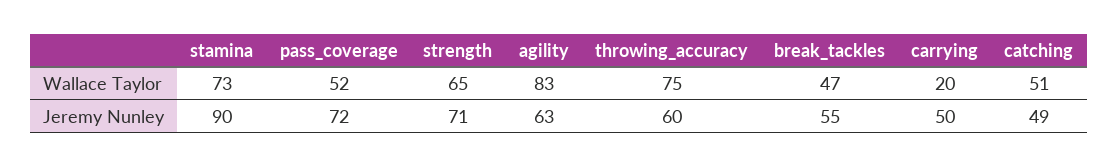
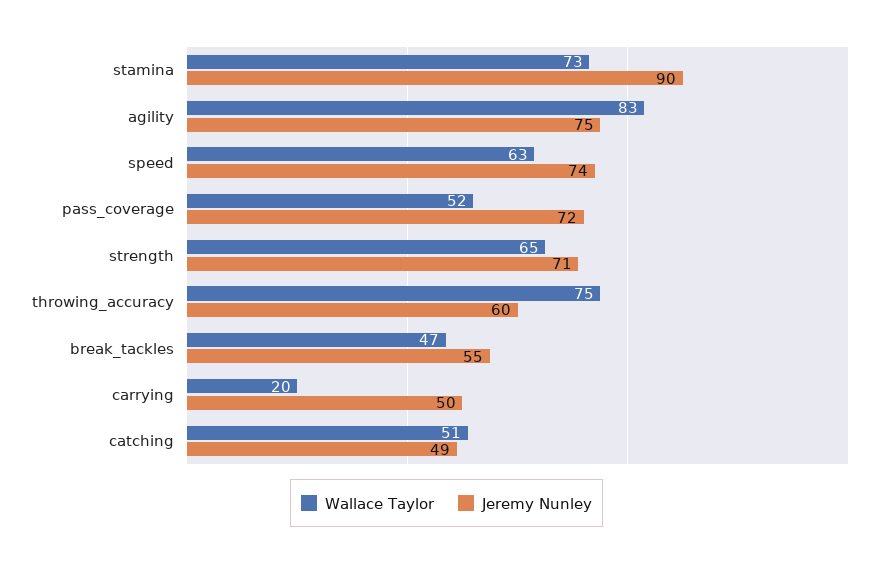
  {
    "Wallace Taylor": {
      "stamina": 73,
      "pass_coverage": 52,
      "strength": 65,
      "agility": 83,
      "throwing_accuracy": 75,
      "break_tackles": 47,
      "carrying": 20,
-     "catching": 51
+     "catching": 51,
+     "speed": 63
    },
    "Jeremy Nunley": {
      "stamina": 90,
      "pass_coverage": 72,
      "strength": 71,
-     "agility": 63,
+     "agility": 75,
      "throwing_accuracy": 60,
      "break_tackles": 55,
      "carrying": 50,
-     "catching": 49
+     "catching": 49,
+     "speed": 74
    }
  }

